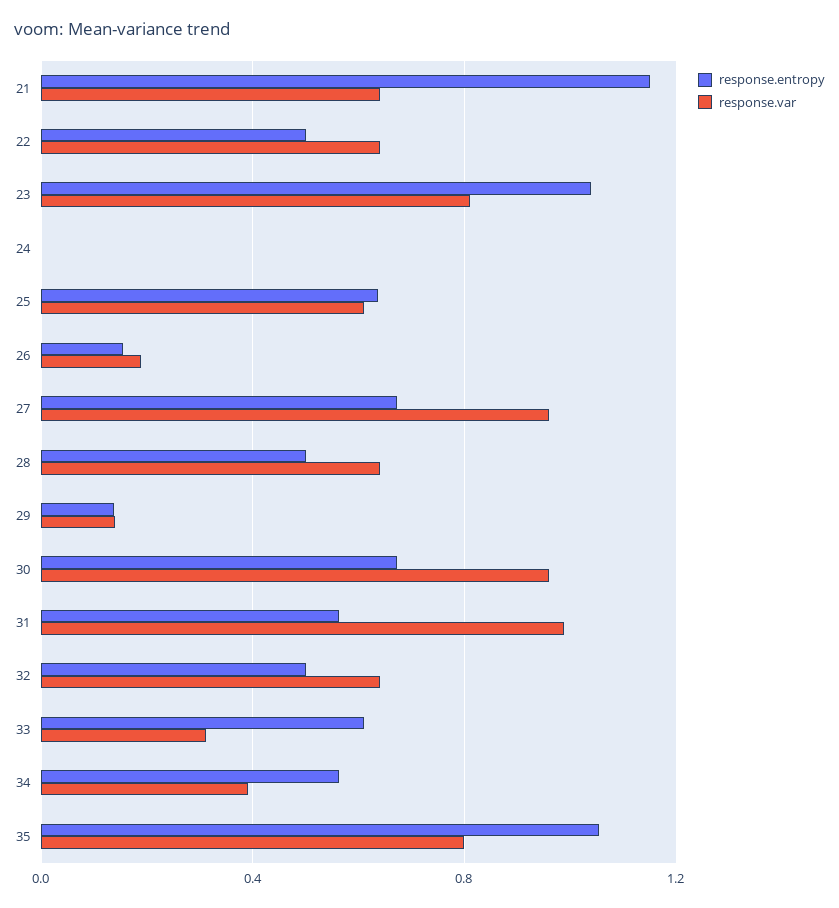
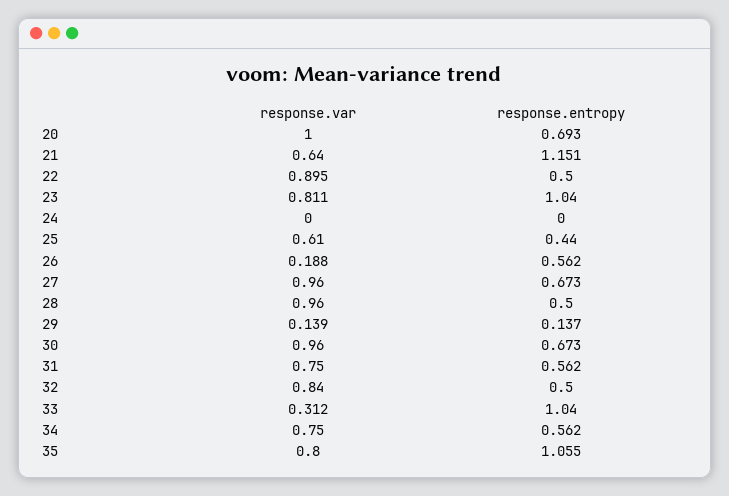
  {
    "response.entropy": {
      "21": 1.151,
      "22": 0.5,
      "23": 1.04,
      "24": 0,
-     "25": 0.65,
+     "25": 0.44,
-     "26": 0.15,
+     "26": 0.562,
      "27": 0.673,
      "28": 0.5,
      "29": 0.137,
      "30": 0.673,
      "31": 0.562,
      "32": 0.5,
-     "33": 0.6,
+     "33": 1.04,
      "34": 0.562,
-     "35": 1.055
+     "35": 1.055,
+     "20": 0.693
    },
    "response.var": {
      "21": 0.64,
-     "22": 0.65,
+     "22": 0.895,
      "23": 0.811,
      "24": 0,
      "25": 0.61,
      "26": 0.188,
      "27": 0.96,
-     "28": 0.65,
+     "28": 0.96,
      "29": 0.139,
      "30": 0.96,
-     "31": 1,
+     "31": 0.75,
-     "32": 0.65,
+     "32": 0.84,
      "33": 0.312,
-     "34": 0.4,
+     "34": 0.75,
-     "35": 0.8
+     "35": 0.8,
+     "20": 1
    }
  }

